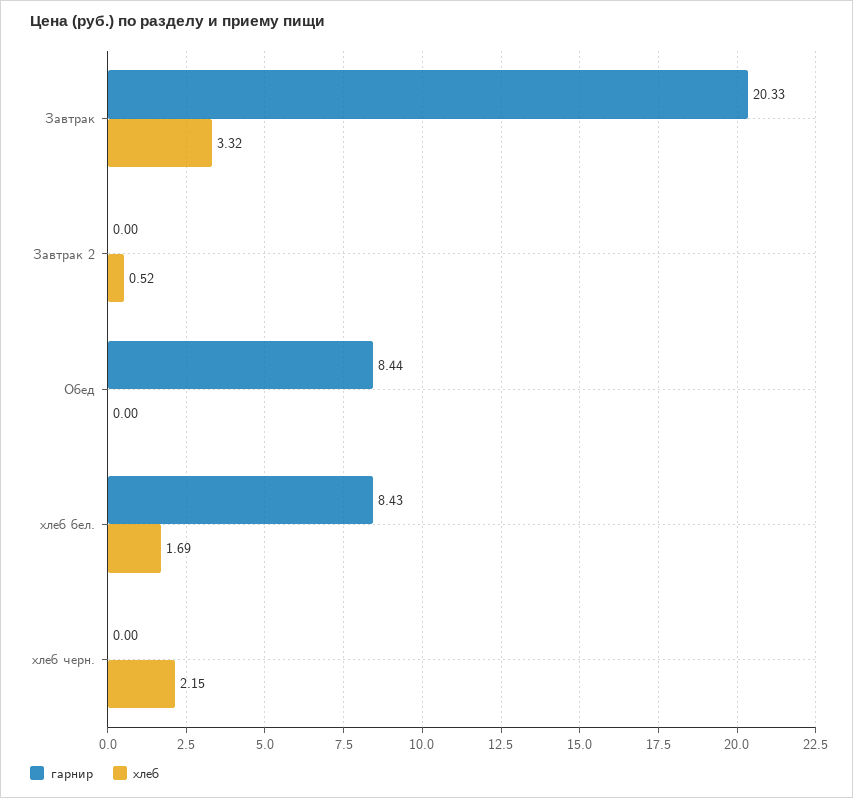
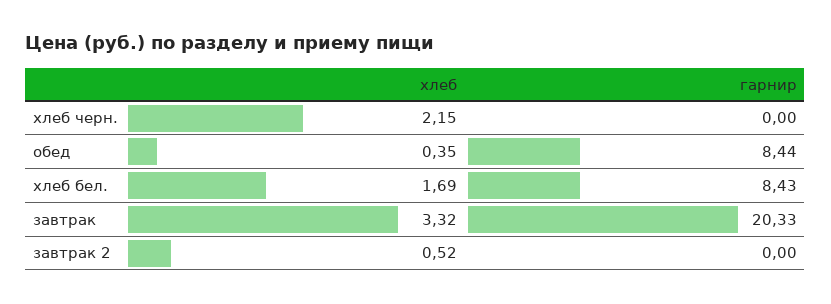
  {
    "гарнир": {
      "Завтрак": 20.33,
      "Завтрак 2": 0,
      "Обед": 8.44,
      "хлеб бел.": 8.43,
      "хлеб черн.": 0
    },
    "хлеб": {
      "Завтрак": 3.32,
      "Завтрак 2": 0.52,
-     "Обед": 0,
+     "Обед": 0.35,
      "хлеб бел.": 1.69,
      "хлеб черн.": 2.15
    }
  }

